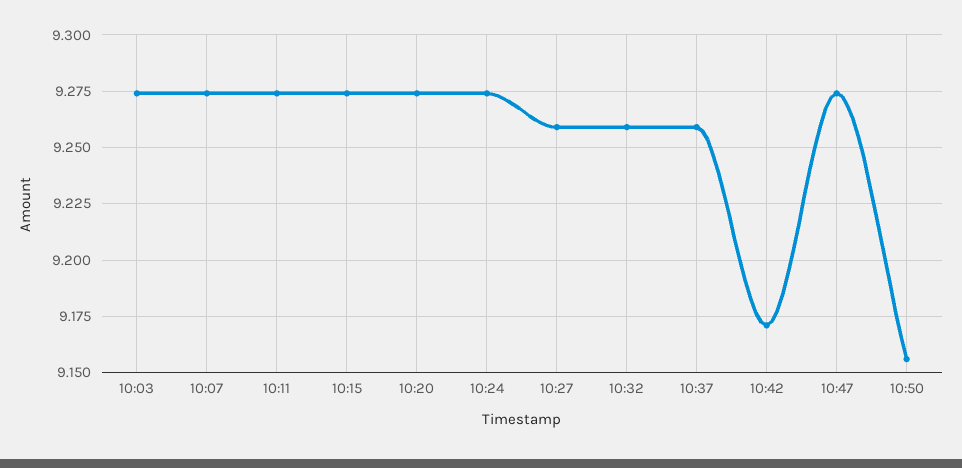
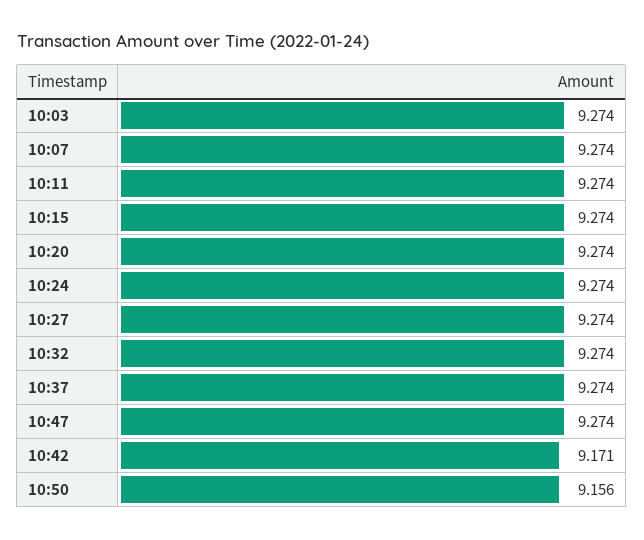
  {
    "10:03": 9.274,
    "10:07": 9.274,
    "10:11": 9.274,
    "10:15": 9.274,
    "10:20": 9.274,
    "10:24": 9.274,
-   "10:27": 9.26,
+   "10:27": 9.274,
-   "10:32": 9.26,
+   "10:32": 9.274,
-   "10:37": 9.26,
+   "10:37": 9.274,
    "10:42": 9.171,
    "10:47": 9.274,
    "10:50": 9.156
  }

